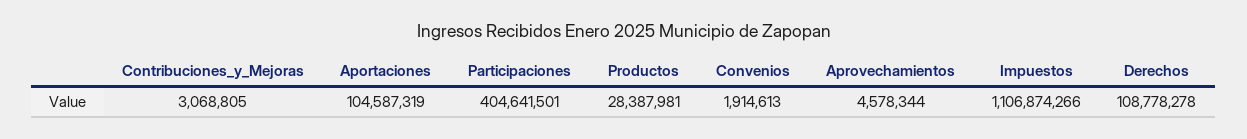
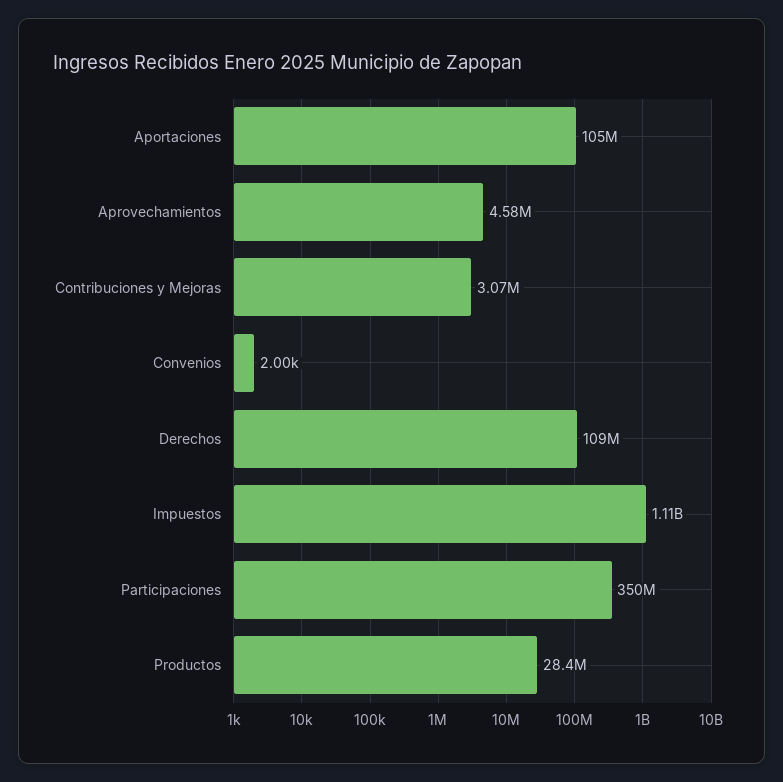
  {
    "Contribuciones_y_Mejoras": 3068805,
    "Aportaciones": 104587319,
-   "Participaciones": 404641501,
+   "Participaciones": 350000000,
    "Productos": 28387981,
-   "Convenios": 1914613,
+   "Convenios": 2000,
    "Aprovechamientos": 4578344,
    "Impuestos": 1106874266,
    "Derechos": 108778278
  }

